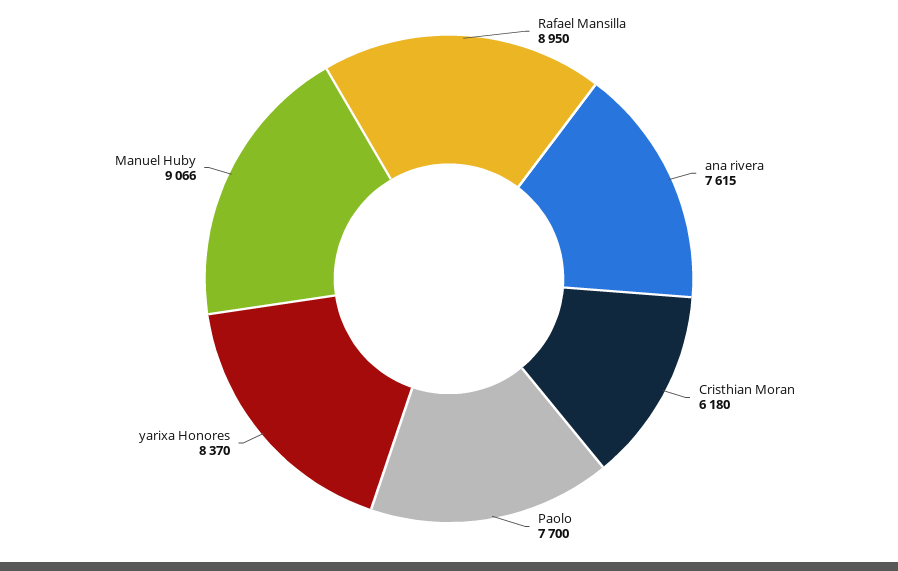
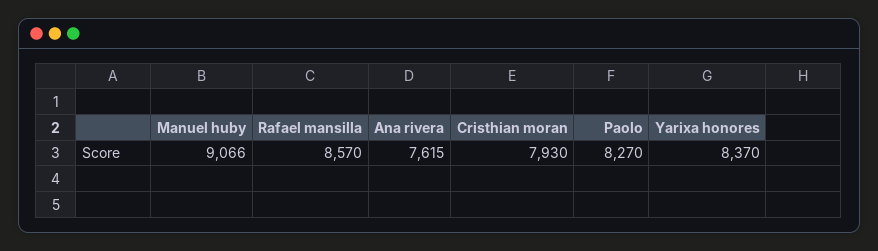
  {
-   "Rafael Mansilla": 8950,
+   "Rafael Mansilla": 8570,
    "ana rivera": 7615,
-   "Cristhian Moran": 6180,
+   "Cristhian Moran": 7930,
-   "Paolo": 7700,
+   "Paolo": 8270,
    "yarixa Honores": 8370,
    "Manuel Huby": 9066
  }

